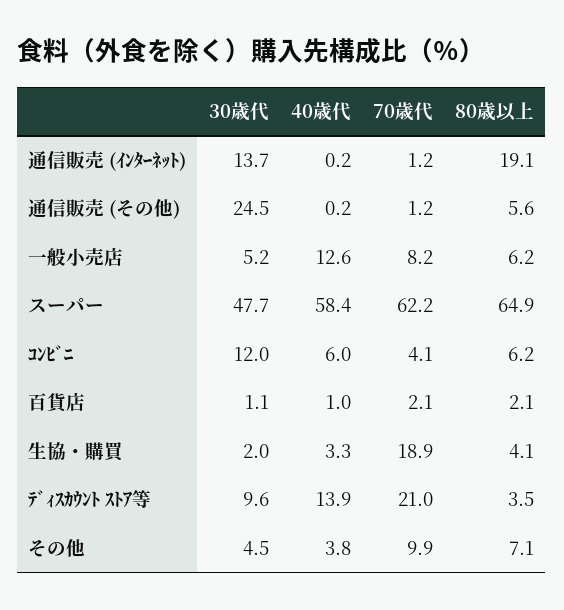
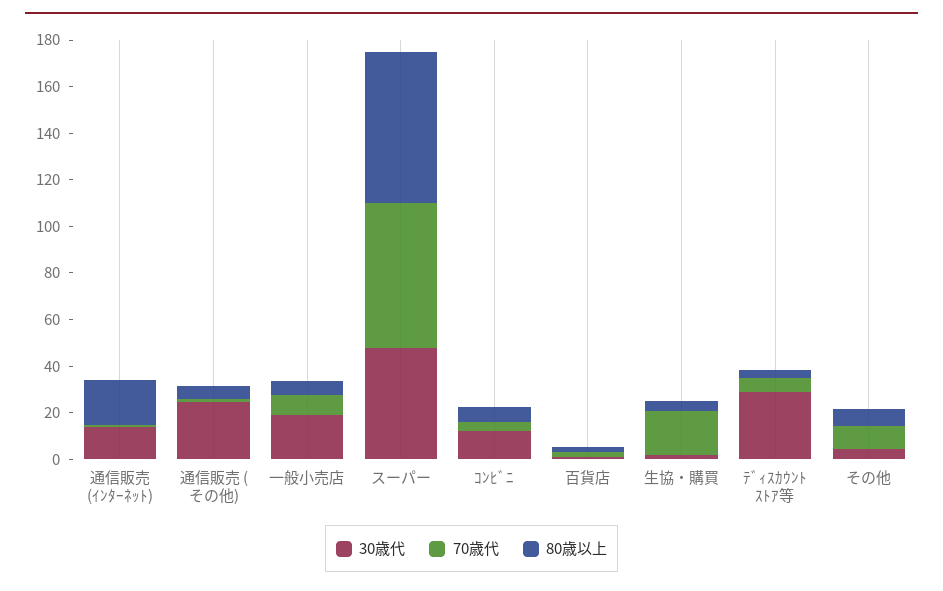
  {
    "30歳代": {
      "通信販売 (ｲﾝﾀｰﾈｯﾄ)": 13.7,
      "通信販売 (その他)": 24.5,
-     "一般小売店": 5.2,
+     "一般小売店": 20,
      "スーパー": 47.7,
      "ｺﾝﾋﾞﾆ": 12,
      "百貨店": 1.1,
      "生協・購買": 2,
-     "ﾃﾞｨｽｶｳﾝﾄ ｽﾄｱ等": 9.6,
+     "ﾃﾞｨｽｶｳﾝﾄ ｽﾄｱ等": 30,
      "その他": 4.5
    },
-   "40歳代": {
-     "通信販売 (ｲﾝﾀｰﾈｯﾄ)": 0.2,
-     "通信販売 (その他)": 0.2,
-     "一般小売店": 12.6,
-     "スーパー": 58.4,
-     "ｺﾝﾋﾞﾆ": 6,
-     "百貨店": 1,
-     "生協・購買": 3.3,
-     "ﾃﾞｨｽｶｳﾝﾄ ｽﾄｱ等": 13.9,
-     "その他": 3.8
-   },
    "70歳代": {
      "通信販売 (ｲﾝﾀｰﾈｯﾄ)": 1.2,
      "通信販売 (その他)": 1.2,
      "一般小売店": 8.2,
      "スーパー": 62.2,
      "ｺﾝﾋﾞﾆ": 4.1,
      "百貨店": 2.1,
      "生協・購買": 18.9,
-     "ﾃﾞｨｽｶｳﾝﾄ ｽﾄｱ等": 21,
+     "ﾃﾞｨｽｶｳﾝﾄ ｽﾄｱ等": 5,
      "その他": 9.9
    },
    "80歳以上": {
      "通信販売 (ｲﾝﾀｰﾈｯﾄ)": 19.1,
      "通信販売 (その他)": 5.6,
      "一般小売店": 6.2,
      "スーパー": 64.9,
      "ｺﾝﾋﾞﾆ": 6.2,
      "百貨店": 2.1,
      "生協・購買": 4.1,
      "ﾃﾞｨｽｶｳﾝﾄ ｽﾄｱ等": 3.5,
      "その他": 7.1
    }
  }

